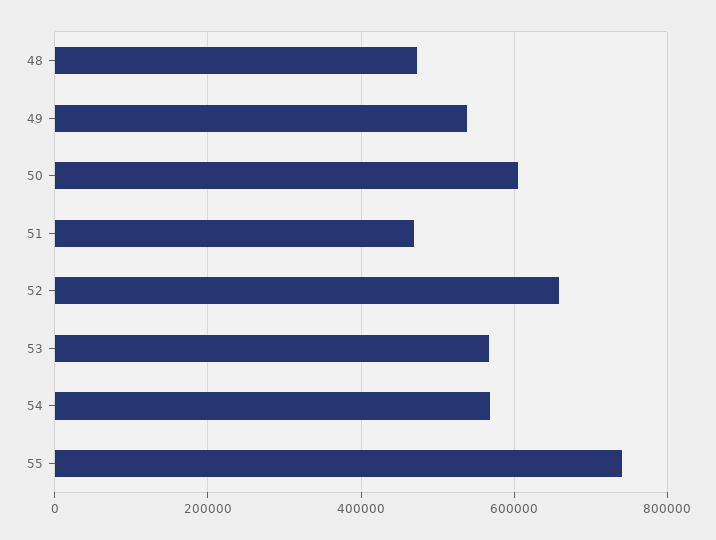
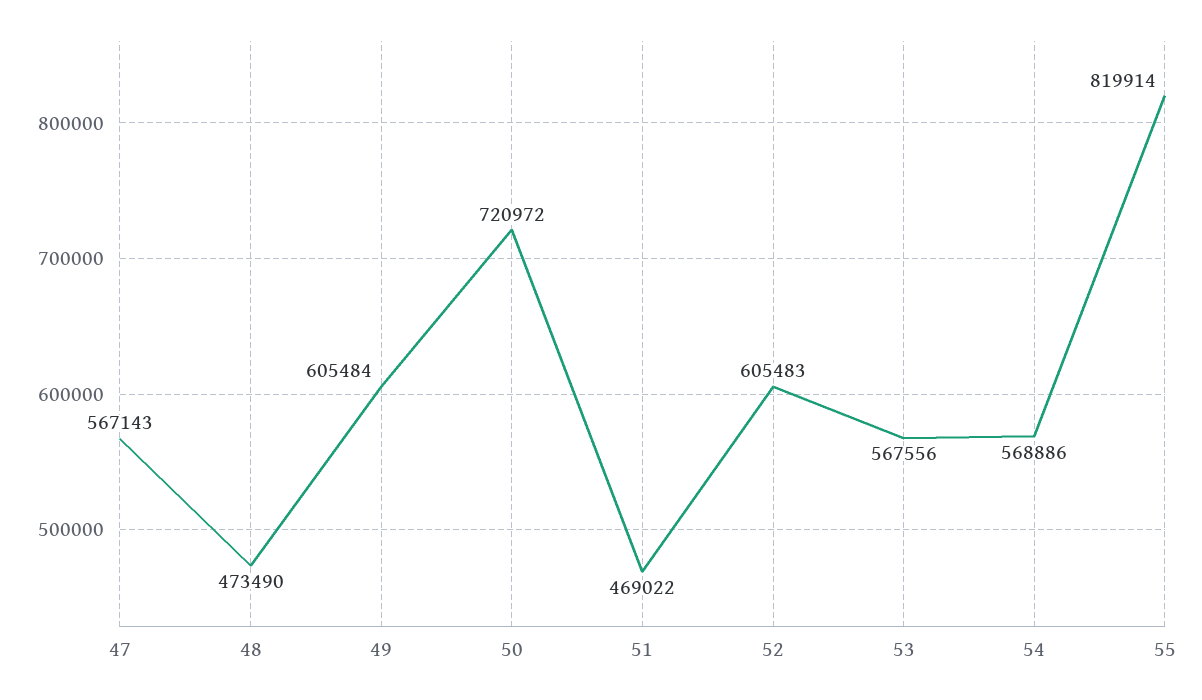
  {
    "48": 473490,
-   "49": 540000,
+   "49": 605484,
-   "50": 600000,
+   "50": 720972,
    "51": 469022,
-   "52": 660000,
+   "52": 605483,
    "53": 567556,
    "54": 568886,
-   "55": 740000
+   "55": 819914,
+   "47": 567143
  }

